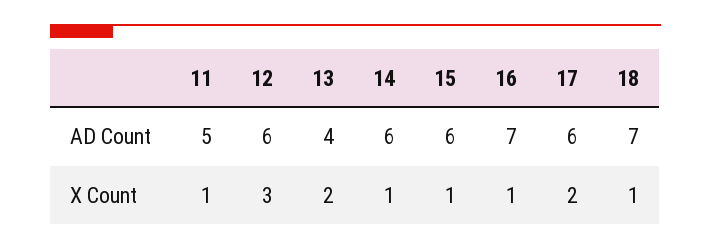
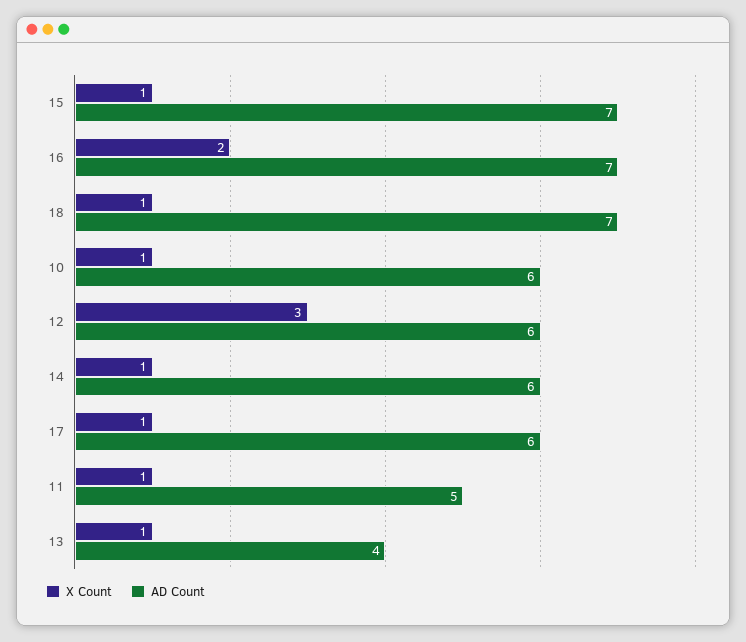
  {
    "AD Count": {
      "11": 5,
      "12": 6,
      "13": 4,
      "14": 6,
-     "15": 6,
+     "15": 7,
      "16": 7,
      "17": 6,
-     "18": 7
+     "18": 7,
+     "10": 6
    },
    "X Count": {
      "11": 1,
      "12": 3,
-     "13": 2,
+     "13": 1,
      "14": 1,
      "15": 1,
-     "16": 1,
+     "16": 2,
-     "17": 2,
+     "17": 1,
-     "18": 1
+     "18": 1,
+     "10": 1
    }
  }

